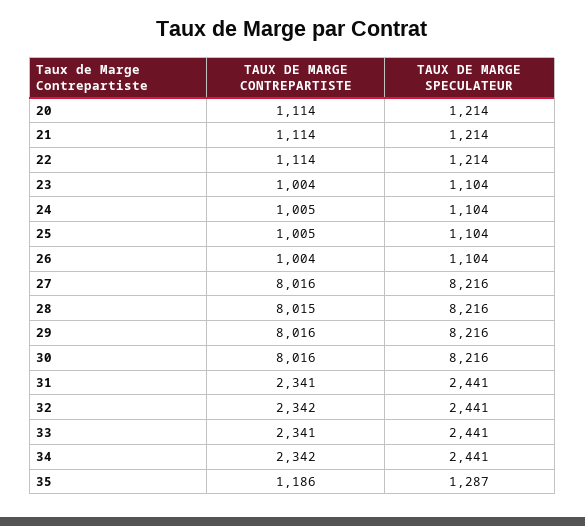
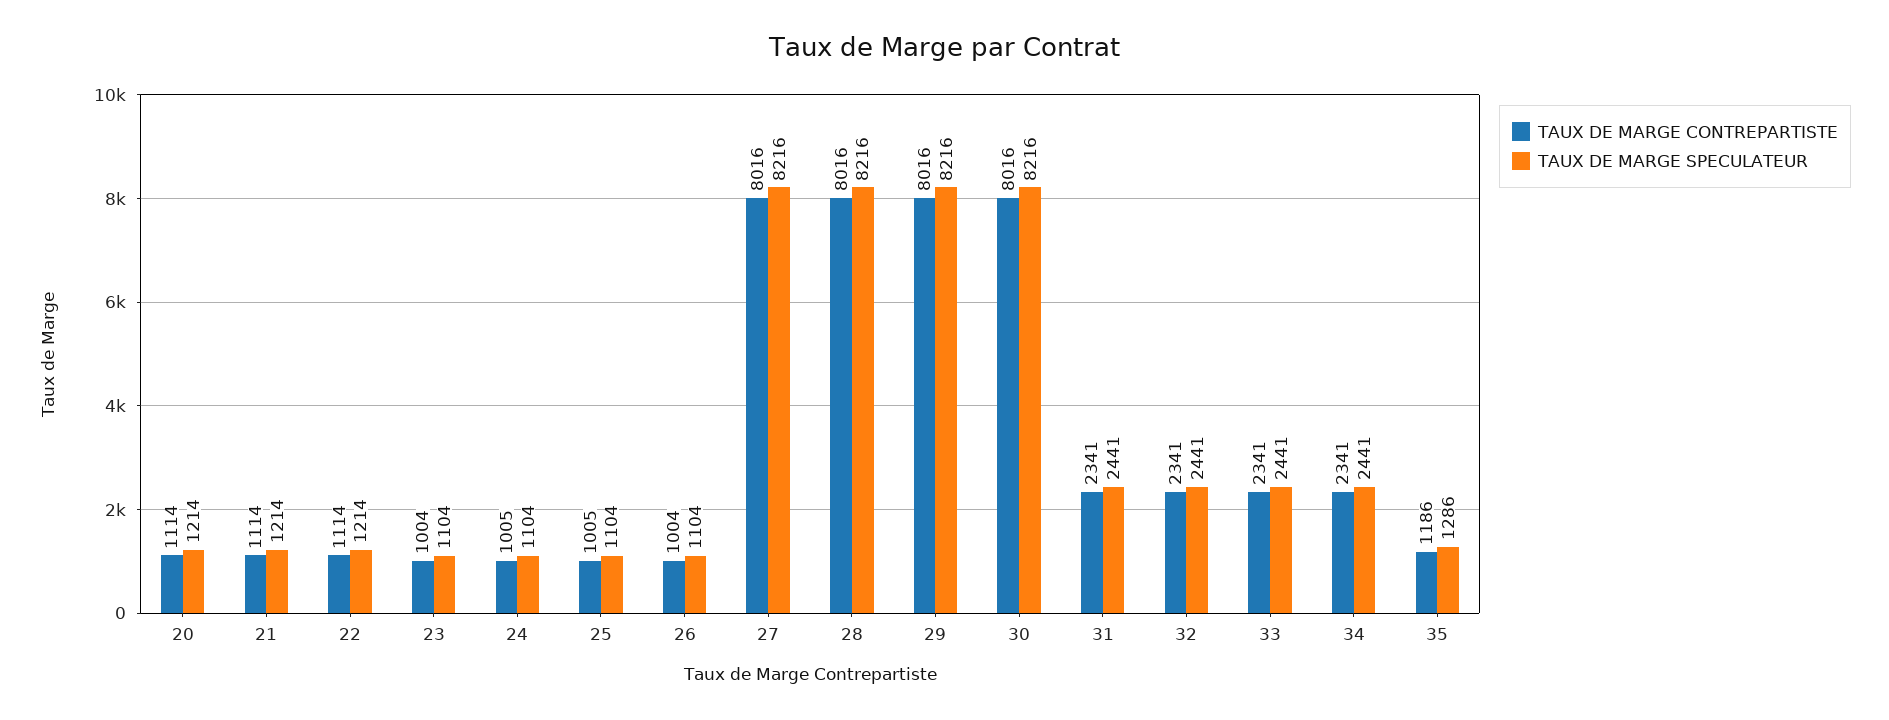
  {
    "TAUX DE MARGE CONTREPARTISTE": {
      "20": 1114,
      "21": 1114,
      "22": 1114,
      "23": 1004,
      "24": 1005,
      "25": 1005,
      "26": 1004,
      "27": 8016,
-     "28": 8015,
+     "28": 8016,
      "29": 8016,
      "30": 8016,
      "31": 2341,
-     "32": 2342,
+     "32": 2341,
      "33": 2341,
-     "34": 2342,
+     "34": 2341,
      "35": 1186
    },
    "TAUX DE MARGE SPECULATEUR": {
      "20": 1214,
      "21": 1214,
      "22": 1214,
      "23": 1104,
      "24": 1104,
      "25": 1104,
      "26": 1104,
      "27": 8216,
      "28": 8216,
      "29": 8216,
      "30": 8216,
      "31": 2441,
      "32": 2441,
      "33": 2441,
      "34": 2441,
-     "35": 1287
+     "35": 1286
    }
  }

